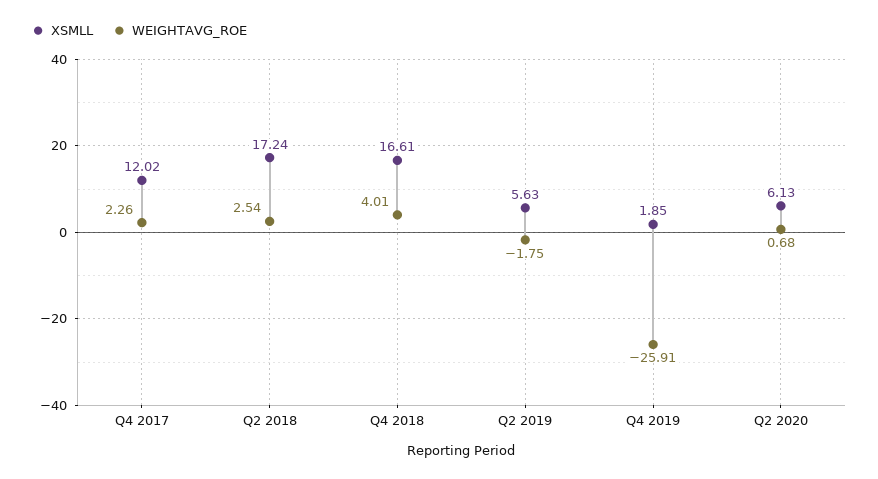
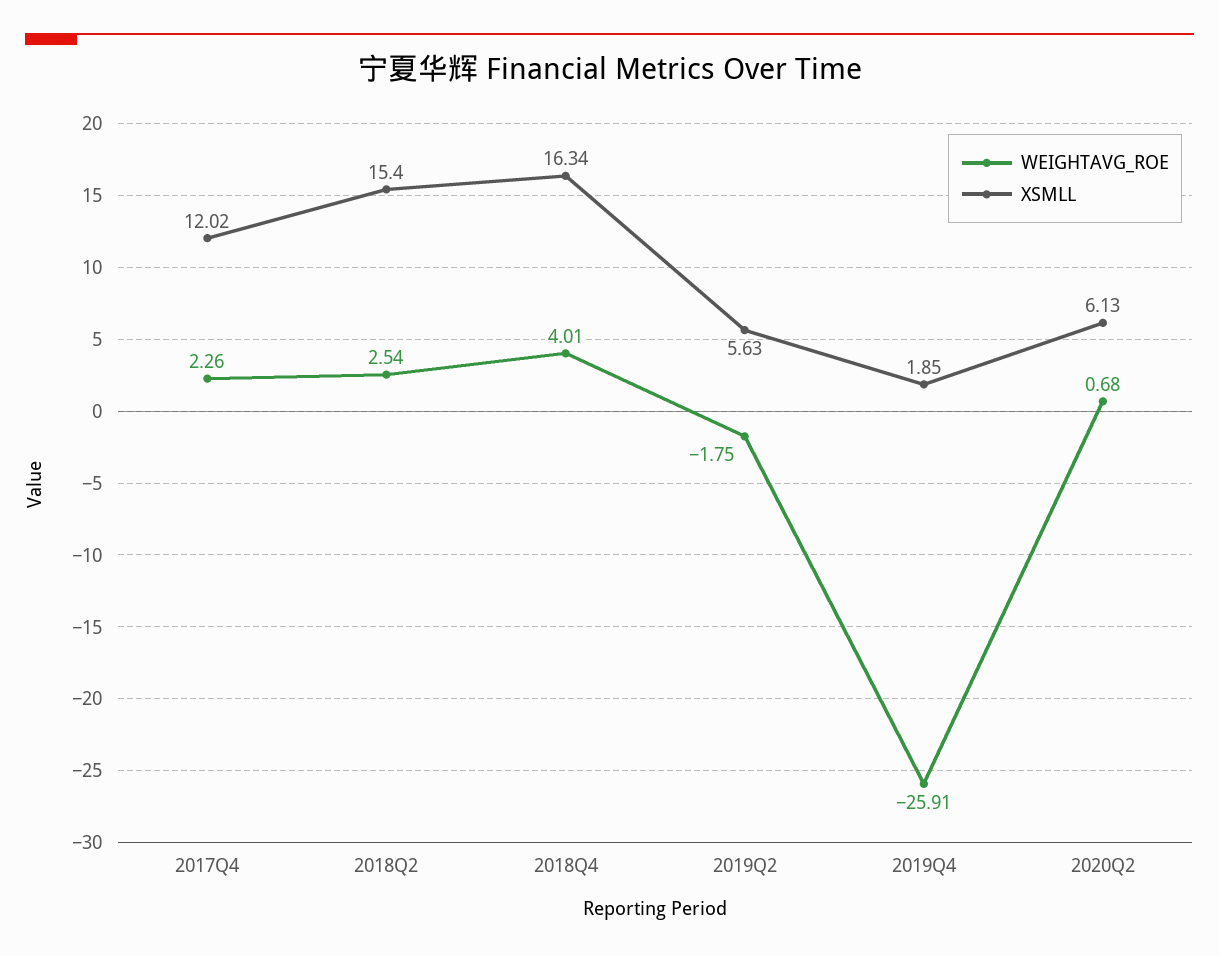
  {
    "XSMLL": {
      "Q4 2017": 12.02,
-     "Q2 2018": 17.24,
+     "Q2 2018": 15.4,
-     "Q4 2018": 16.61,
+     "Q4 2018": 16.34,
      "Q2 2019": 5.63,
      "Q4 2019": 1.85,
      "Q2 2020": 6.13
    },
    "WEIGHTAVG_ROE": {
      "Q4 2017": 2.26,
      "Q2 2018": 2.54,
      "Q4 2018": 4.01,
      "Q2 2019": -1.75,
      "Q4 2019": -25.91,
      "Q2 2020": 0.68
    }
  }

